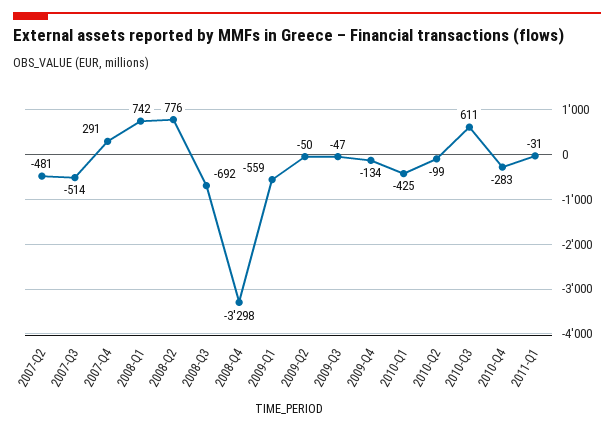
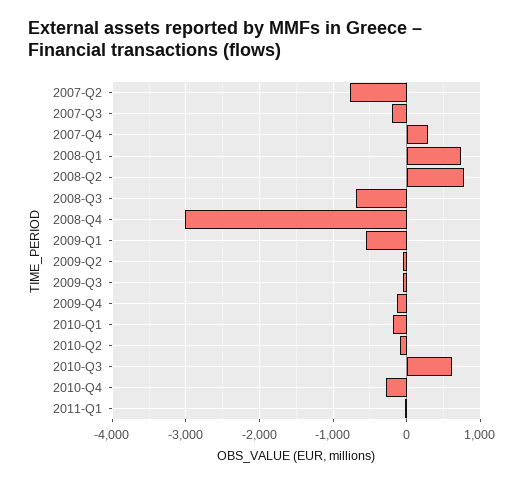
  {
-   "2007-Q2": -481,
+   "2007-Q2": -800,
-   "2007-Q3": -514,
+   "2007-Q3": -200,
    "2007-Q4": 291,
    "2008-Q1": 742,
    "2008-Q2": 776,
    "2008-Q3": -692,
-   "2008-Q4": -3298,
+   "2008-Q4": -3000,
    "2009-Q1": -559,
    "2009-Q2": -50,
    "2009-Q3": -47,
    "2009-Q4": -134,
-   "2010-Q1": -425,
+   "2010-Q1": -200,
    "2010-Q2": -99,
    "2010-Q3": 611,
    "2010-Q4": -283,
    "2011-Q1": -31
  }

